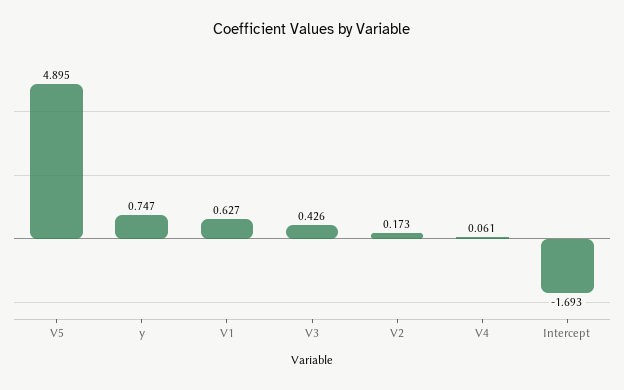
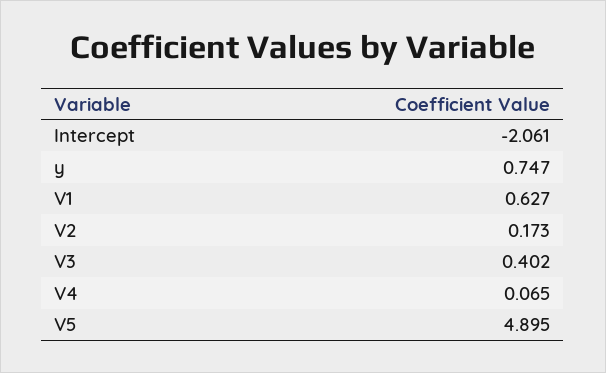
  {
    "V5": 4.895,
    "y": 0.747,
    "V1": 0.627,
-   "V3": 0.426,
+   "V3": 0.402,
    "V2": 0.173,
-   "V4": 0.061,
+   "V4": 0.065,
-   "Intercept": -1.693
+   "Intercept": -2.061
  }

